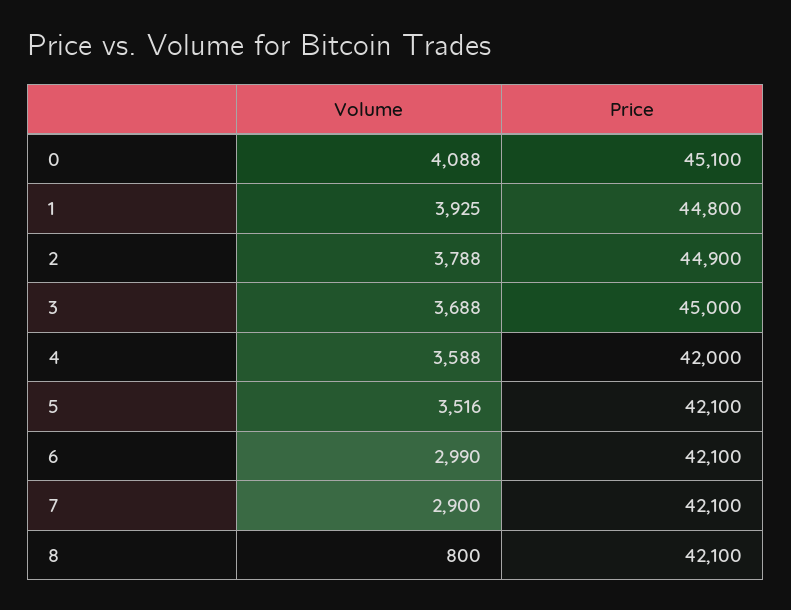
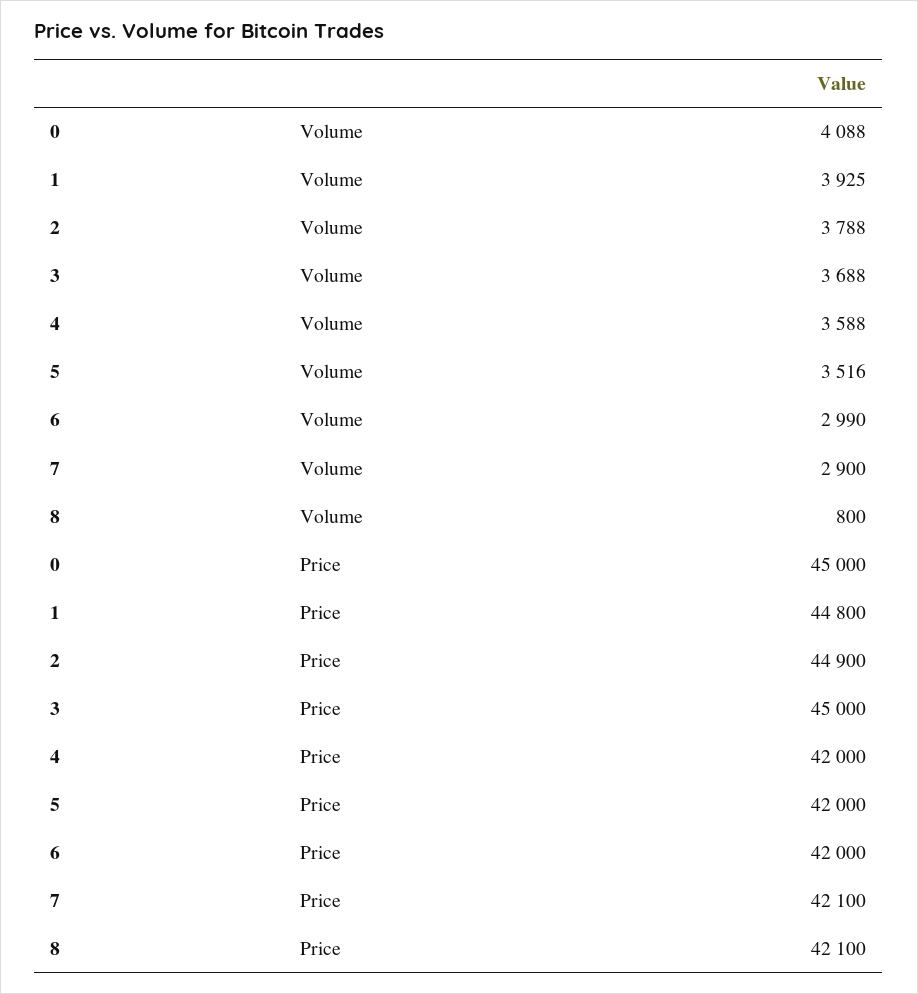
  {
    "Volume": {
      "0": 4088,
      "1": 3925,
      "2": 3788,
      "3": 3688,
      "4": 3588,
      "5": 3516,
      "6": 2990,
      "7": 2900,
      "8": 800
    },
    "Price": {
-     "0": 45100,
+     "0": 45000,
      "1": 44800,
      "2": 44900,
      "3": 45000,
      "4": 42000,
-     "5": 42100,
+     "5": 42000,
-     "6": 42100,
+     "6": 42000,
      "7": 42100,
      "8": 42100
    }
  }

